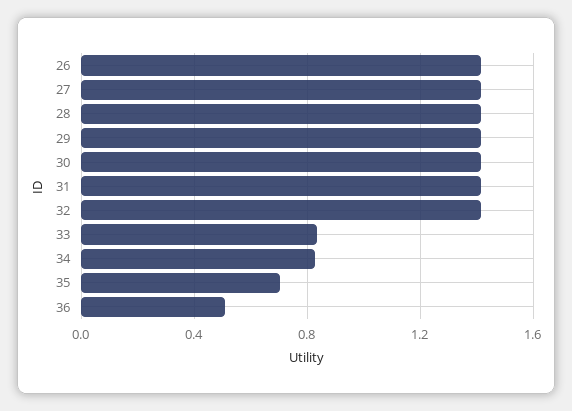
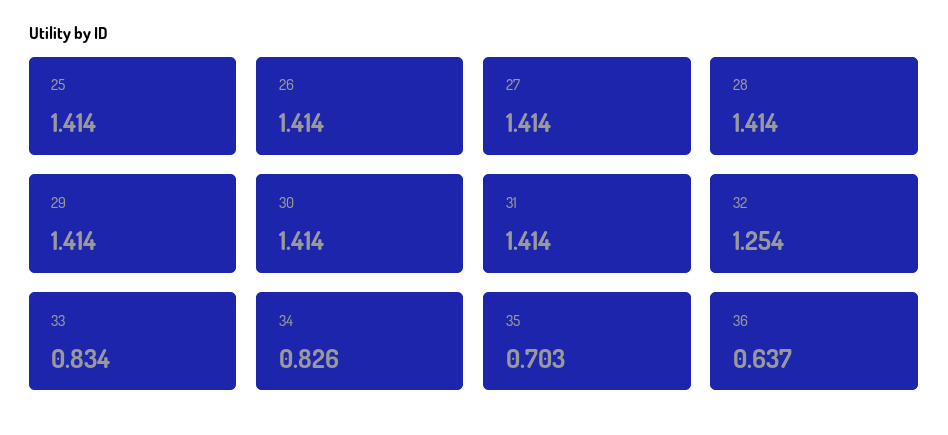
  {
    "26": 1.414,
    "27": 1.414,
    "28": 1.414,
    "29": 1.414,
    "30": 1.414,
    "31": 1.414,
-   "32": 1.4,
+   "32": 1.254,
    "33": 0.834,
    "34": 0.826,
    "35": 0.703,
-   "36": 0.5
+   "36": 0.637,
+   "25": 1.414
  }

